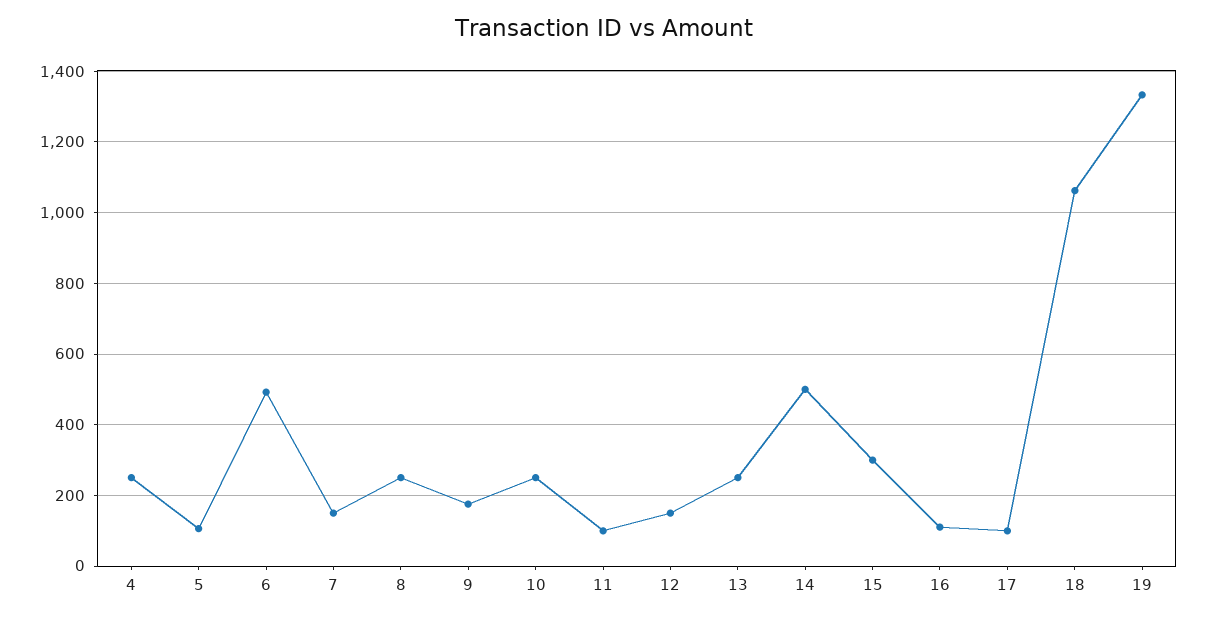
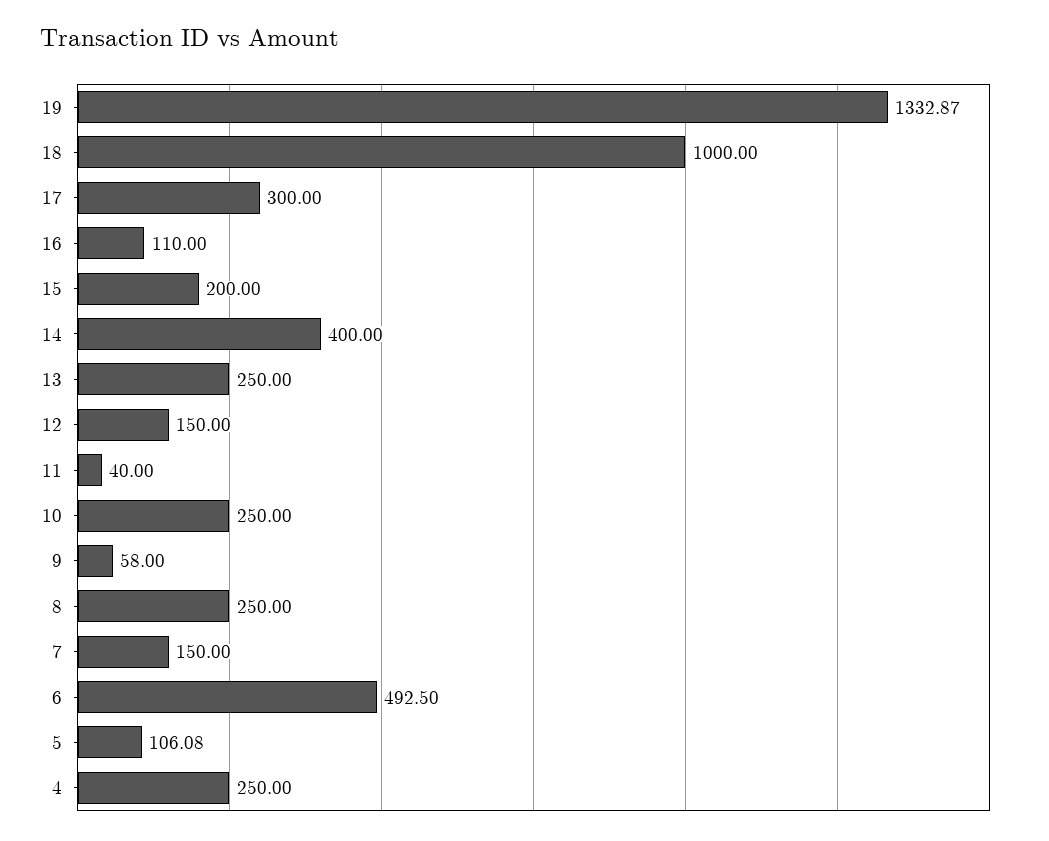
  {
    "4": 250,
    "5": 106.08,
    "6": 492.5,
    "7": 150,
    "8": 250,
-   "9": 180,
+   "9": 58,
    "10": 250,
-   "11": 100,
+   "11": 40,
    "12": 150,
    "13": 250,
-   "14": 500,
+   "14": 400,
-   "15": 300,
+   "15": 200,
    "16": 110,
-   "17": 100,
+   "17": 300,
-   "18": 1060,
+   "18": 1000,
    "19": 1332.87
  }

